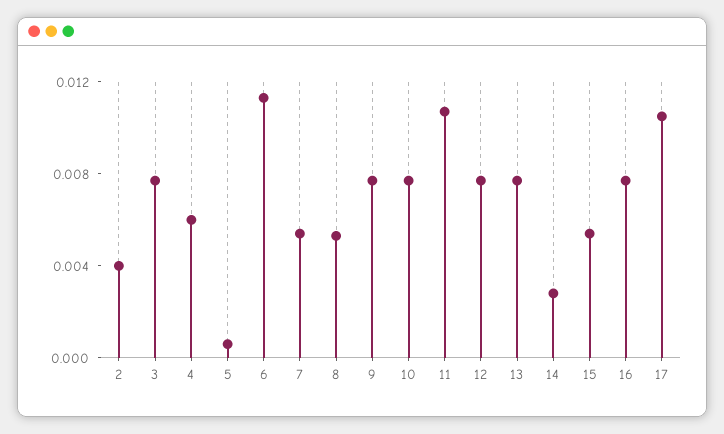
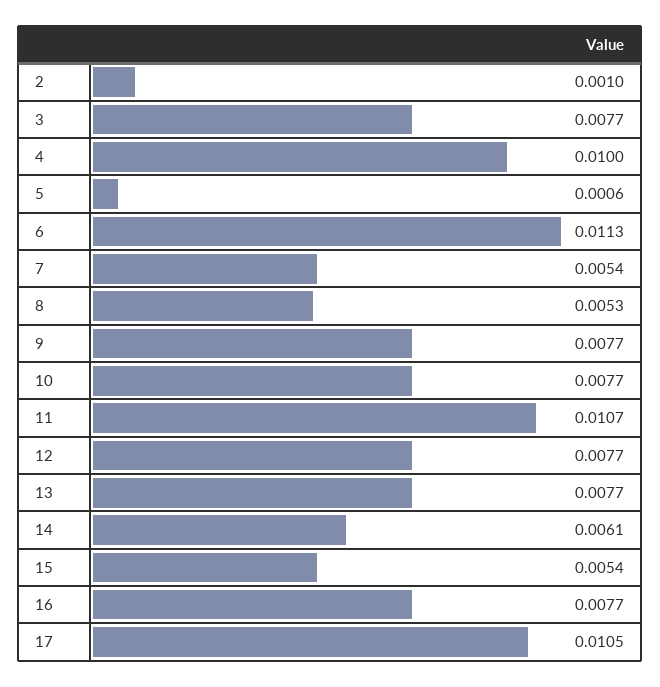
  {
-   "2": 0.004,
+   "2": 0.001,
    "3": 0.0077,
-   "4": 0.006,
+   "4": 0.01,
    "5": 0.0006,
    "6": 0.0113,
    "7": 0.0054,
    "8": 0.0053,
    "9": 0.0077,
    "10": 0.0077,
    "11": 0.0107,
    "12": 0.0077,
    "13": 0.0077,
-   "14": 0.003,
+   "14": 0.0061,
    "15": 0.0054,
    "16": 0.0077,
    "17": 0.0105
  }

